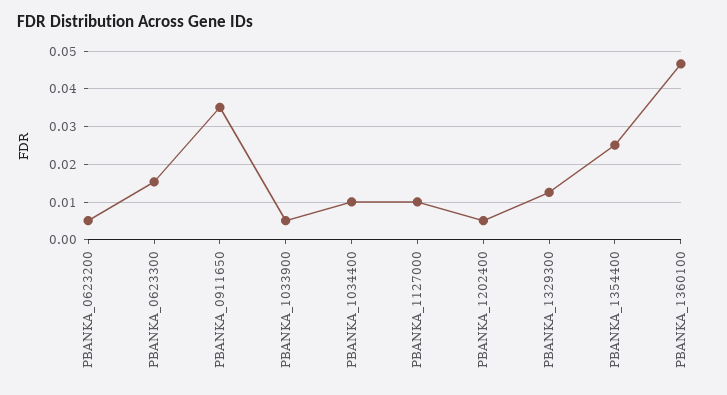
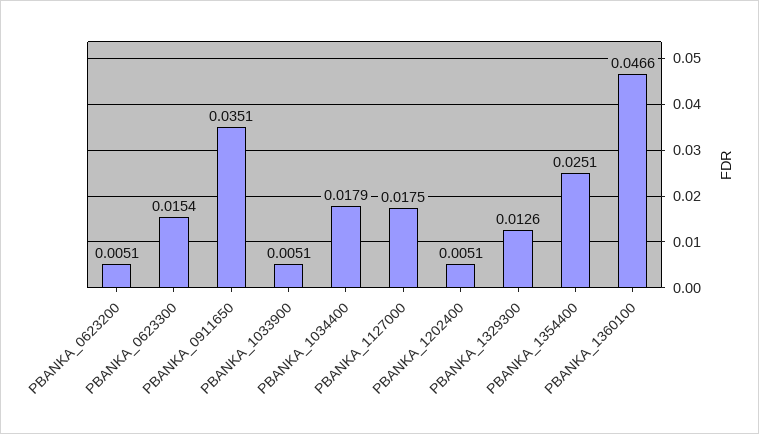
  {
    "PBANKA_0623200": 0.0051,
    "PBANKA_0623300": 0.0154,
    "PBANKA_0911650": 0.0351,
    "PBANKA_1033900": 0.0051,
-   "PBANKA_1034400": 0.01,
+   "PBANKA_1034400": 0.0179,
-   "PBANKA_1127000": 0.01,
+   "PBANKA_1127000": 0.0175,
    "PBANKA_1202400": 0.0051,
    "PBANKA_1329300": 0.0126,
    "PBANKA_1354400": 0.0251,
    "PBANKA_1360100": 0.0466
  }

